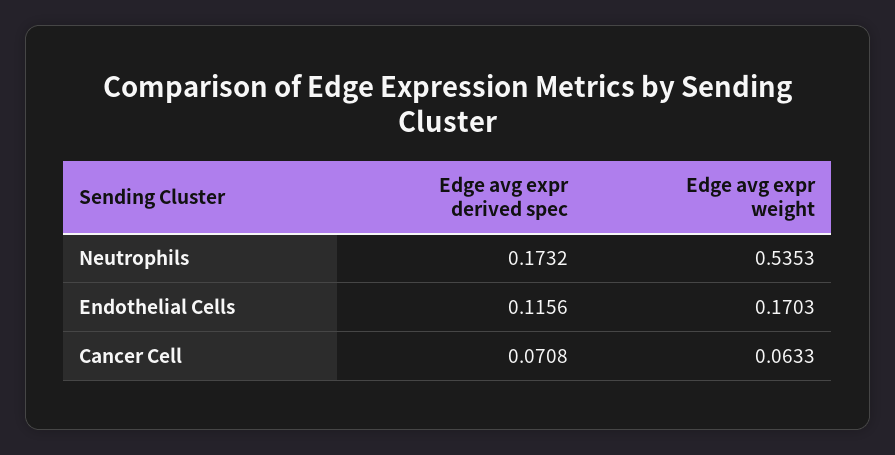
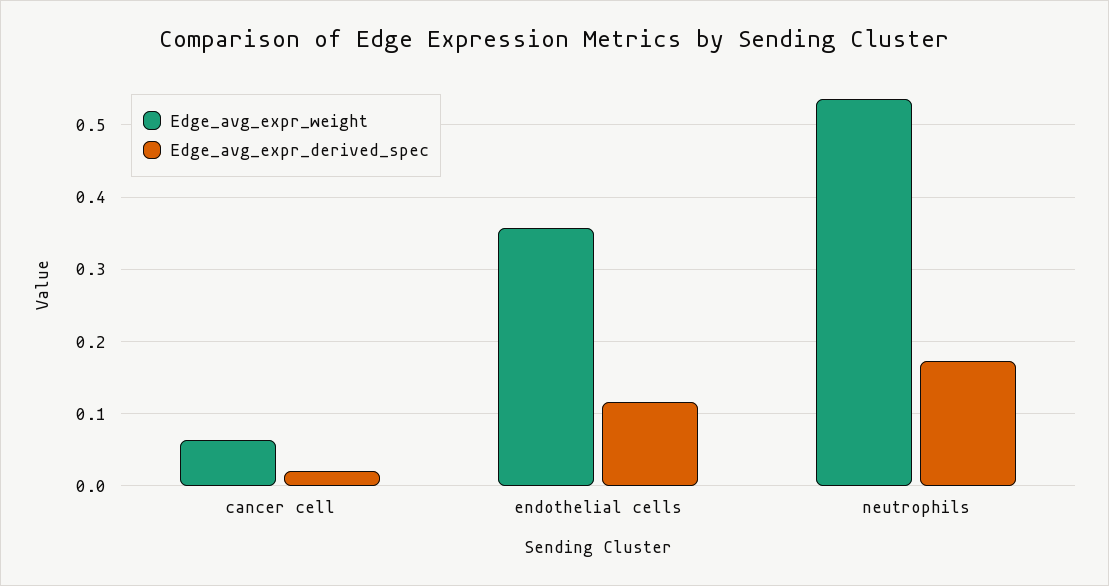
  {
    "Edge avg expr derived spec": {
      "Neutrophils": 0.1732,
      "Endothelial Cells": 0.1156,
-     "Cancer Cell": 0.0708
+     "Cancer Cell": 0.02
    },
    "Edge avg expr weight": {
      "Neutrophils": 0.5353,
-     "Endothelial Cells": 0.1703,
+     "Endothelial Cells": 0.36,
      "Cancer Cell": 0.0633
    }
  }

